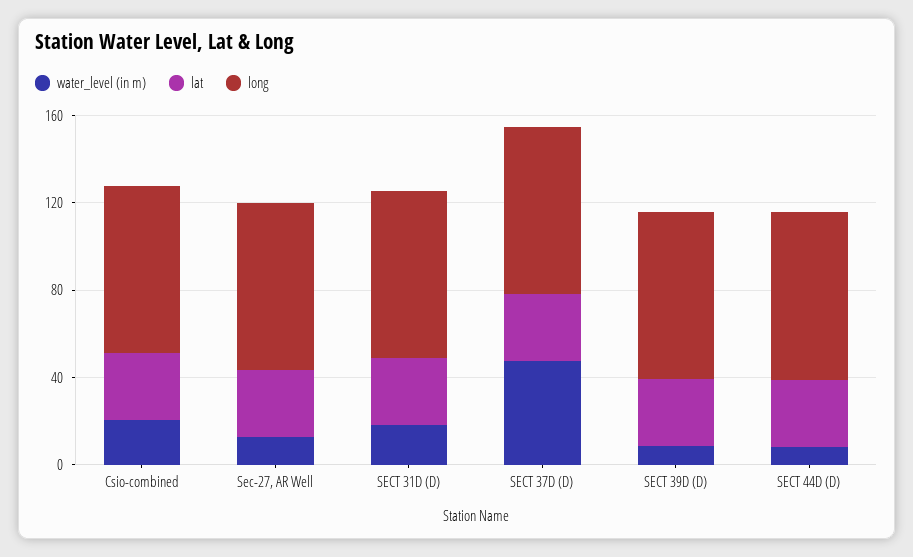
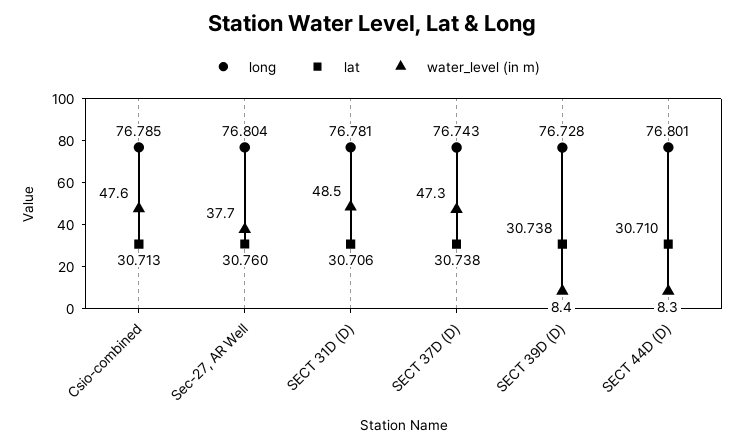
  {
    "water_level (in m)": {
-     "Csio-combined": 20,
+     "Csio-combined": 47.6,
-     "Sec-27, AR Well": 10,
+     "Sec-27, AR Well": 37.7,
-     "SECT 31D (D)": 20,
+     "SECT 31D (D)": 48.5,
      "SECT 37D (D)": 47.3,
      "SECT 39D (D)": 8.4,
      "SECT 44D (D)": 8.3
    },
    "lat": {
      "Csio-combined": 30.713,
      "Sec-27, AR Well": 30.76,
      "SECT 31D (D)": 30.706,
      "SECT 37D (D)": 30.738,
      "SECT 39D (D)": 30.738,
      "SECT 44D (D)": 30.71
    },
    "long": {
      "Csio-combined": 76.785,
      "Sec-27, AR Well": 76.804,
      "SECT 31D (D)": 76.781,
      "SECT 37D (D)": 76.743,
      "SECT 39D (D)": 76.728,
      "SECT 44D (D)": 76.801
    }
  }

